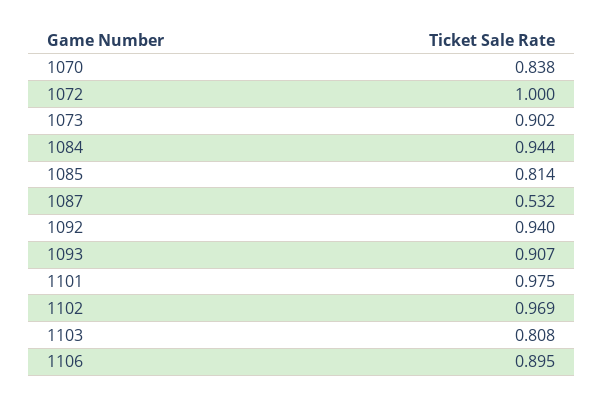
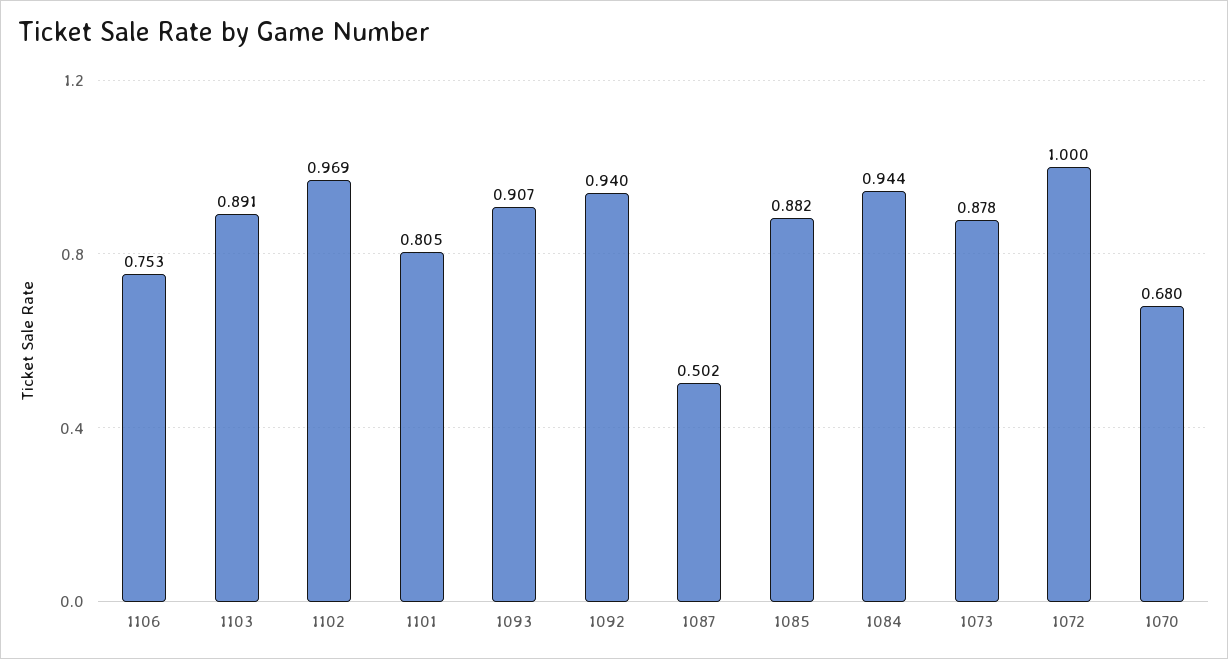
  {
-   "1070": 0.838,
+   "1070": 0.68,
    "1072": 1,
-   "1073": 0.902,
+   "1073": 0.878,
    "1084": 0.944,
-   "1085": 0.814,
+   "1085": 0.882,
-   "1087": 0.532,
+   "1087": 0.502,
    "1092": 0.94,
    "1093": 0.907,
-   "1101": 0.975,
+   "1101": 0.805,
    "1102": 0.969,
-   "1103": 0.808,
+   "1103": 0.891,
-   "1106": 0.895
+   "1106": 0.753
  }

